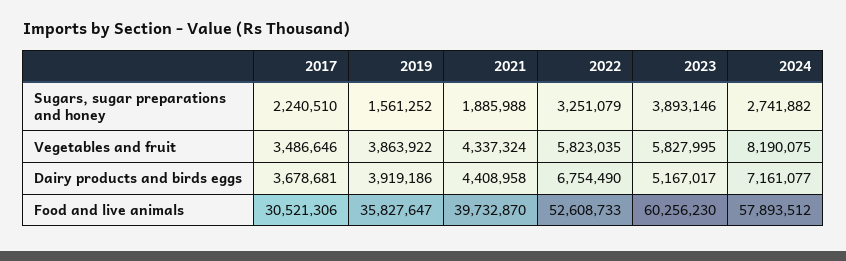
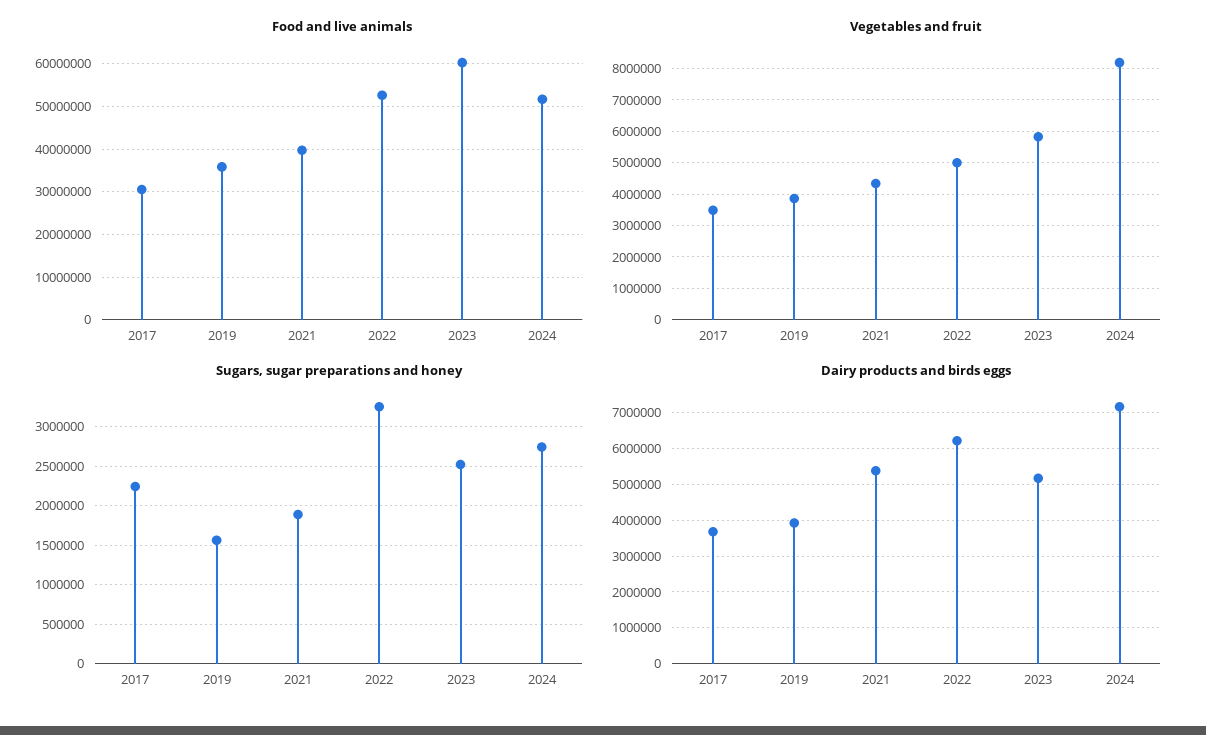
  {
    "Sugars, sugar preparations and honey": {
      "2017": 2240510,
      "2019": 1561252,
      "2021": 1885988,
      "2022": 3251079,
-     "2023": 3893146,
+     "2023": 2500000,
      "2024": 2741882
    },
    "Vegetables and fruit": {
      "2017": 3486646,
      "2019": 3863922,
      "2021": 4337324,
-     "2022": 5823035,
+     "2022": 5000000,
      "2023": 5827995,
      "2024": 8190075
    },
    "Dairy products and birds eggs": {
      "2017": 3678681,
      "2019": 3919186,
-     "2021": 4408958,
+     "2021": 5400000,
-     "2022": 6754490,
+     "2022": 6200000,
      "2023": 5167017,
      "2024": 7161077
    },
    "Food and live animals": {
      "2017": 30521306,
      "2019": 35827647,
      "2021": 39732870,
      "2022": 52608733,
      "2023": 60256230,
-     "2024": 57893512
+     "2024": 52000000
    }
  }

